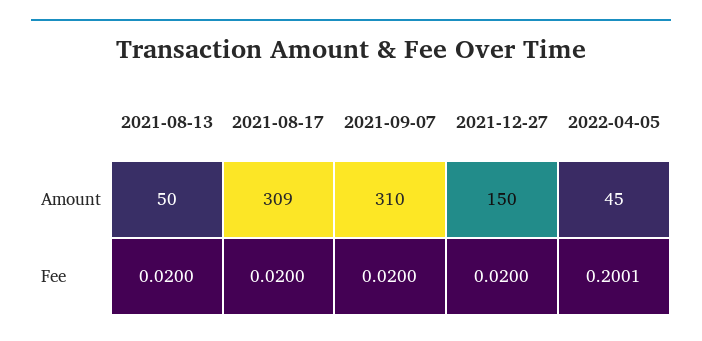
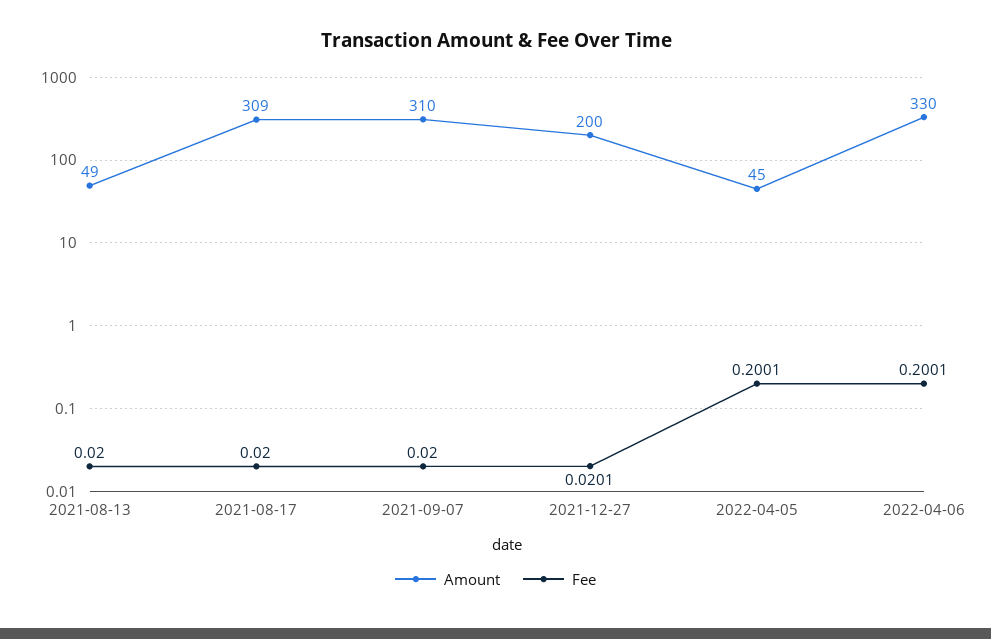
  {
    "Amount": {
-     "2021-08-13": 50,
+     "2021-08-13": 49,
      "2021-08-17": 309,
      "2021-09-07": 310,
-     "2021-12-27": 150,
+     "2021-12-27": 200,
-     "2022-04-05": 45
+     "2022-04-05": 45,
+     "2022-04-06": 330
    },
    "Fee": {
      "2021-08-13": 0.02,
      "2021-08-17": 0.02,
      "2021-09-07": 0.02,
-     "2021-12-27": 0.02,
+     "2021-12-27": 0.0201,
-     "2022-04-05": 0.2001
+     "2022-04-05": 0.2001,
+     "2022-04-06": 0.2001
    }
  }

